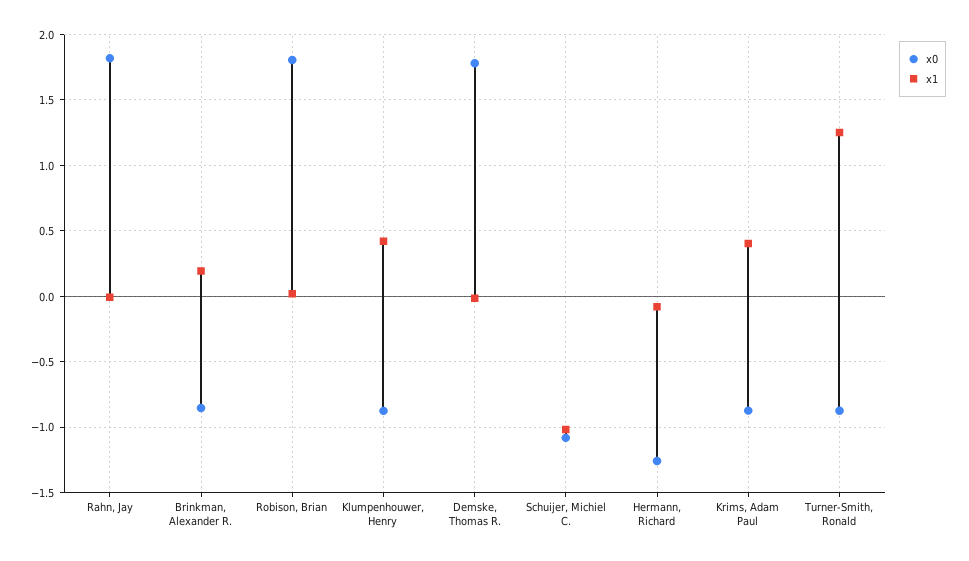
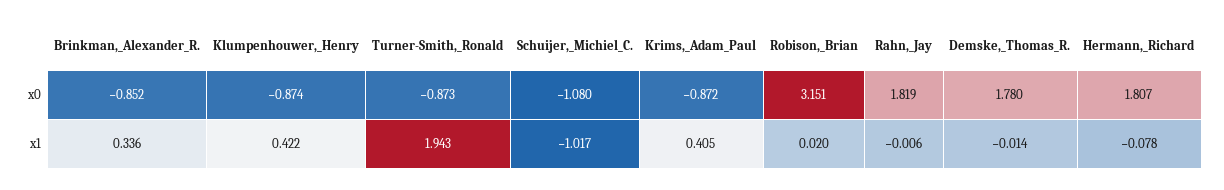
  {
    "x0": {
      "Rahn, Jay": 1.819,
      "Brinkman, Alexander R.": -0.852,
-     "Robison, Brian": 1.8,
+     "Robison, Brian": 3.151,
      "Klumpenhouwer, Henry": -0.874,
      "Demske, Thomas R.": 1.78,
      "Schuijer, Michiel C.": -1.08,
-     "Hermann, Richard": -1.25,
+     "Hermann, Richard": 1.807,
      "Krims, Adam Paul": -0.872,
      "Turner-Smith, Ronald": -0.873
    },
    "x1": {
      "Rahn, Jay": -0.006,
-     "Brinkman, Alexander R.": 0.2,
+     "Brinkman, Alexander R.": 0.336,
      "Robison, Brian": 0.02,
      "Klumpenhouwer, Henry": 0.422,
      "Demske, Thomas R.": -0.014,
      "Schuijer, Michiel C.": -1.017,
      "Hermann, Richard": -0.078,
      "Krims, Adam Paul": 0.405,
-     "Turner-Smith, Ronald": 1.25
+     "Turner-Smith, Ronald": 1.943
    }
  }

